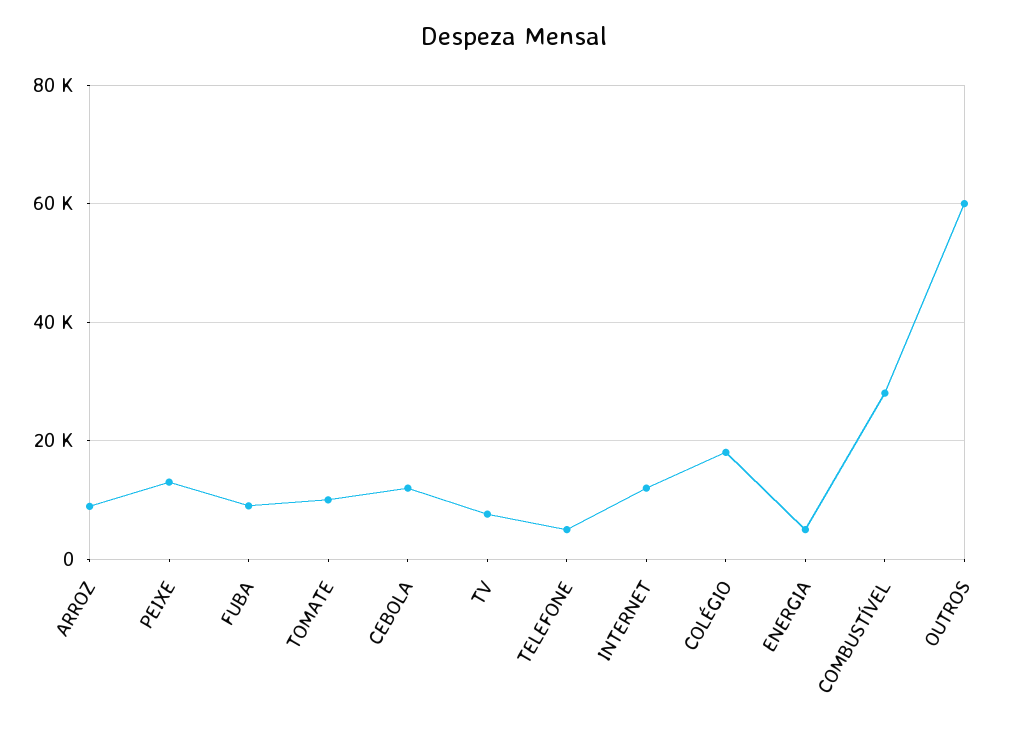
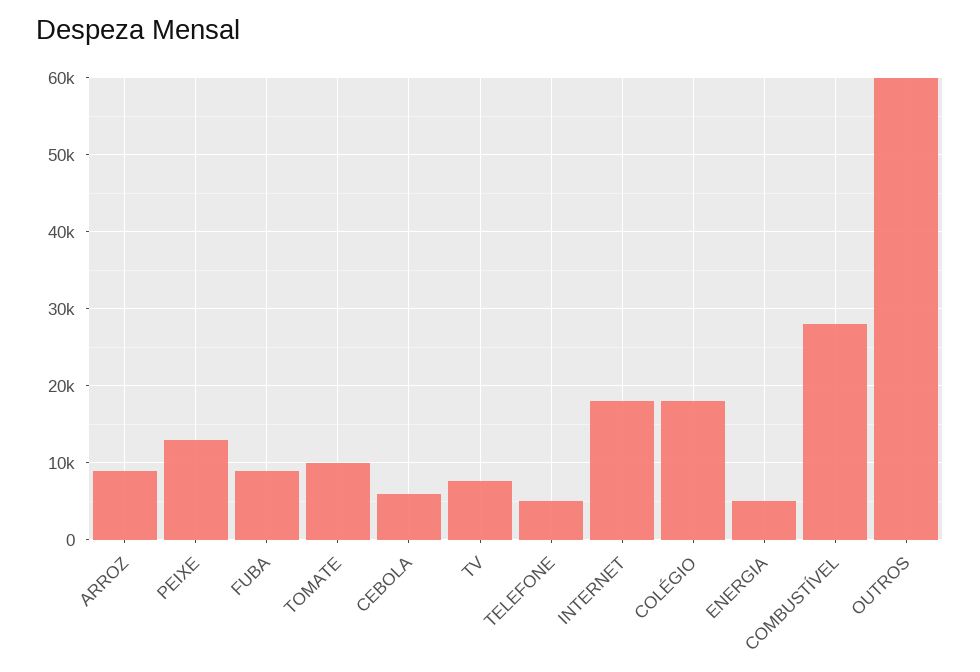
  {
    "ARROZ": 9000,
    "PEIXE": 13000,
    "FUBA": 9000,
    "TOMATE": 10000,
-   "CEBOLA": 12000,
+   "CEBOLA": 6000,
    "TV": 8000,
    "TELEFONE": 5000,
-   "INTERNET": 12000,
+   "INTERNET": 18000,
    "COLÉGIO": 18000,
    "ENERGIA": 5000,
    "COMBUSTÍVEL": 28000,
    "OUTROS": 60000
  }

